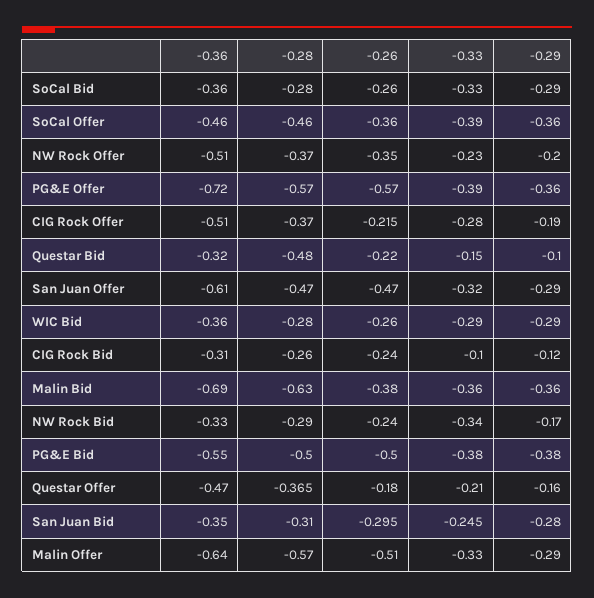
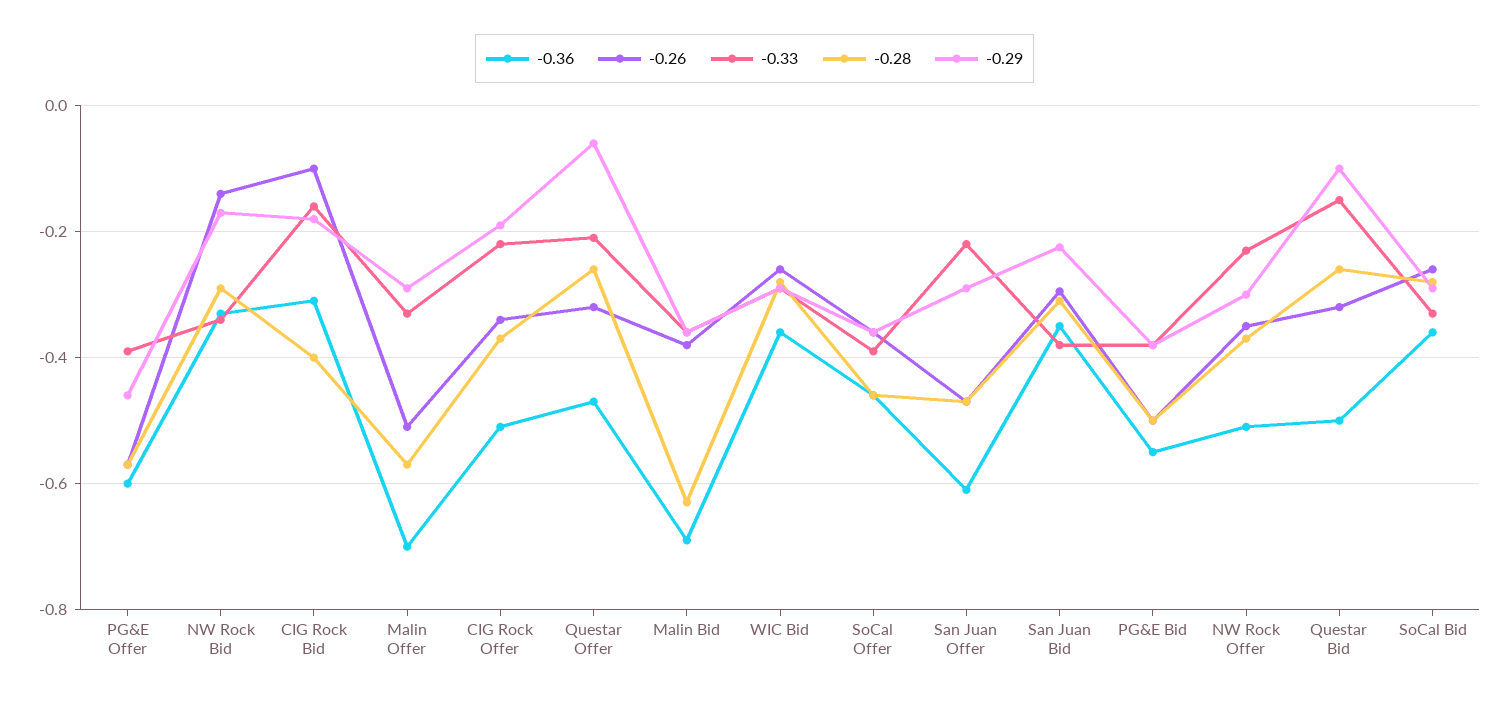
  {
    "-0.36": {
      "SoCal Bid": -0.36,
      "SoCal Offer": -0.46,
      "NW Rock Offer": -0.51,
-     "PG&E Offer": -0.72,
+     "PG&E Offer": -0.6,
      "CIG Rock Offer": -0.51,
-     "Questar Bid": -0.32,
+     "Questar Bid": -0.5,
      "San Juan Offer": -0.61,
      "WIC Bid": -0.36,
      "CIG Rock Bid": -0.31,
      "Malin Bid": -0.69,
      "NW Rock Bid": -0.33,
      "PG&E Bid": -0.55,
      "Questar Offer": -0.47,
      "San Juan Bid": -0.35,
-     "Malin Offer": -0.64
+     "Malin Offer": -0.7
    },
    "-0.28": {
      "SoCal Bid": -0.28,
      "SoCal Offer": -0.46,
      "NW Rock Offer": -0.37,
      "PG&E Offer": -0.57,
      "CIG Rock Offer": -0.37,
-     "Questar Bid": -0.48,
+     "Questar Bid": -0.26,
      "San Juan Offer": -0.47,
      "WIC Bid": -0.28,
-     "CIG Rock Bid": -0.26,
+     "CIG Rock Bid": -0.4,
      "Malin Bid": -0.63,
      "NW Rock Bid": -0.29,
      "PG&E Bid": -0.5,
-     "Questar Offer": -0.365,
+     "Questar Offer": -0.26,
      "San Juan Bid": -0.31,
      "Malin Offer": -0.57
    },
    "-0.26": {
      "SoCal Bid": -0.26,
      "SoCal Offer": -0.36,
      "NW Rock Offer": -0.35,
      "PG&E Offer": -0.57,
-     "CIG Rock Offer": -0.215,
+     "CIG Rock Offer": -0.34,
-     "Questar Bid": -0.22,
+     "Questar Bid": -0.32,
      "San Juan Offer": -0.47,
      "WIC Bid": -0.26,
-     "CIG Rock Bid": -0.24,
+     "CIG Rock Bid": -0.1,
      "Malin Bid": -0.38,
-     "NW Rock Bid": -0.24,
+     "NW Rock Bid": -0.14,
      "PG&E Bid": -0.5,
-     "Questar Offer": -0.18,
+     "Questar Offer": -0.32,
      "San Juan Bid": -0.295,
      "Malin Offer": -0.51
    },
    "-0.33": {
      "SoCal Bid": -0.33,
      "SoCal Offer": -0.39,
      "NW Rock Offer": -0.23,
      "PG&E Offer": -0.39,
-     "CIG Rock Offer": -0.28,
+     "CIG Rock Offer": -0.22,
      "Questar Bid": -0.15,
-     "San Juan Offer": -0.32,
+     "San Juan Offer": -0.22,
      "WIC Bid": -0.29,
-     "CIG Rock Bid": -0.1,
+     "CIG Rock Bid": -0.16,
      "Malin Bid": -0.36,
      "NW Rock Bid": -0.34,
      "PG&E Bid": -0.38,
      "Questar Offer": -0.21,
-     "San Juan Bid": -0.245,
+     "San Juan Bid": -0.38,
      "Malin Offer": -0.33
    },
    "-0.29": {
      "SoCal Bid": -0.29,
      "SoCal Offer": -0.36,
-     "NW Rock Offer": -0.2,
+     "NW Rock Offer": -0.3,
-     "PG&E Offer": -0.36,
+     "PG&E Offer": -0.46,
      "CIG Rock Offer": -0.19,
      "Questar Bid": -0.1,
      "San Juan Offer": -0.29,
      "WIC Bid": -0.29,
-     "CIG Rock Bid": -0.12,
+     "CIG Rock Bid": -0.18,
      "Malin Bid": -0.36,
      "NW Rock Bid": -0.17,
      "PG&E Bid": -0.38,
-     "Questar Offer": -0.16,
+     "Questar Offer": -0.06,
-     "San Juan Bid": -0.28,
+     "San Juan Bid": -0.22,
      "Malin Offer": -0.29
    }
  }

